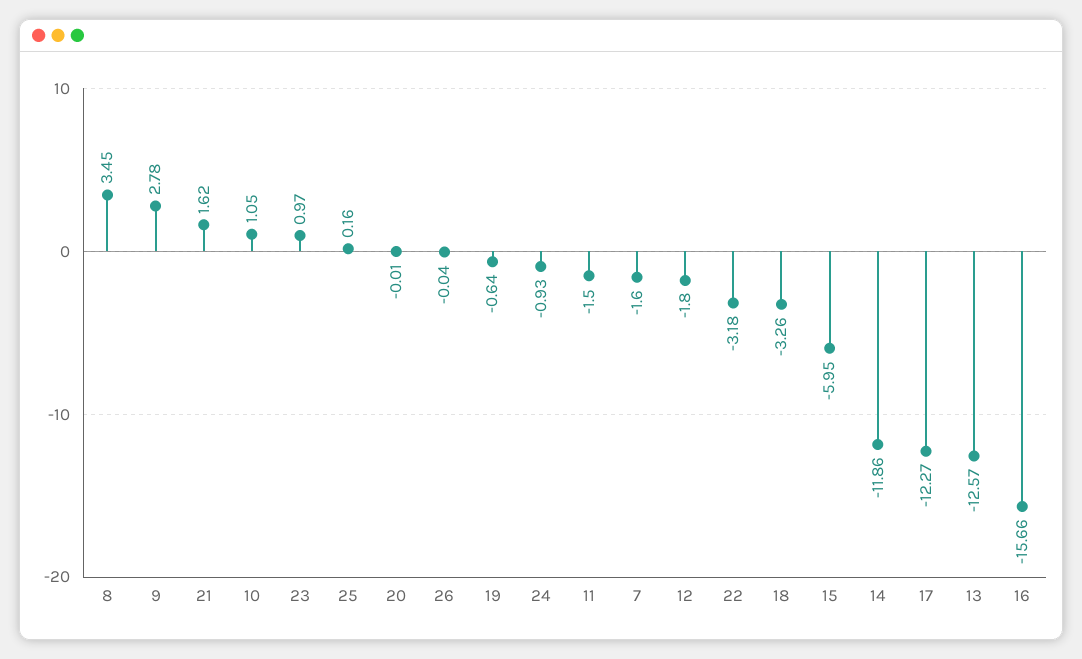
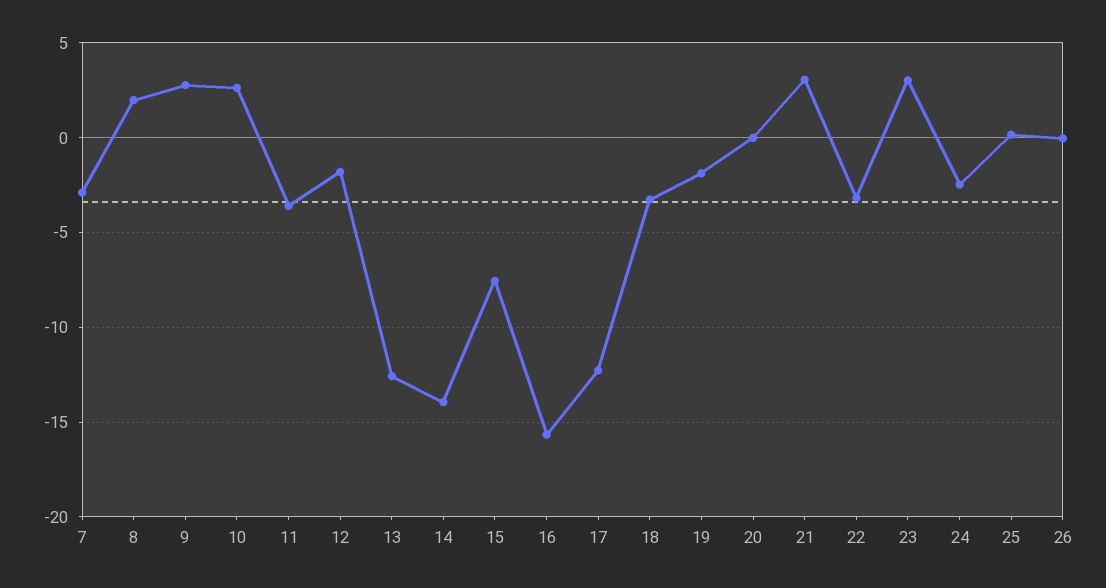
  {
-   "8": 3.45,
+   "8": 2,
    "9": 2.78,
-   "21": 1.62,
+   "21": 3,
-   "10": 1.05,
+   "10": 2.5,
-   "23": 0.97,
+   "23": 3,
    "25": 0.16,
    "20": -0.01,
    "26": -0.04,
-   "19": -0.64,
+   "19": -2,
-   "24": -0.93,
+   "24": -2.5,
-   "11": -1.5,
+   "11": -3.5,
-   "7": -1.6,
+   "7": -3,
    "12": -1.8,
    "22": -3.18,
    "18": -3.26,
-   "15": -5.95,
+   "15": -7.5,
-   "14": -11.86,
+   "14": -14,
    "17": -12.27,
    "13": -12.57,
    "16": -15.66
  }

